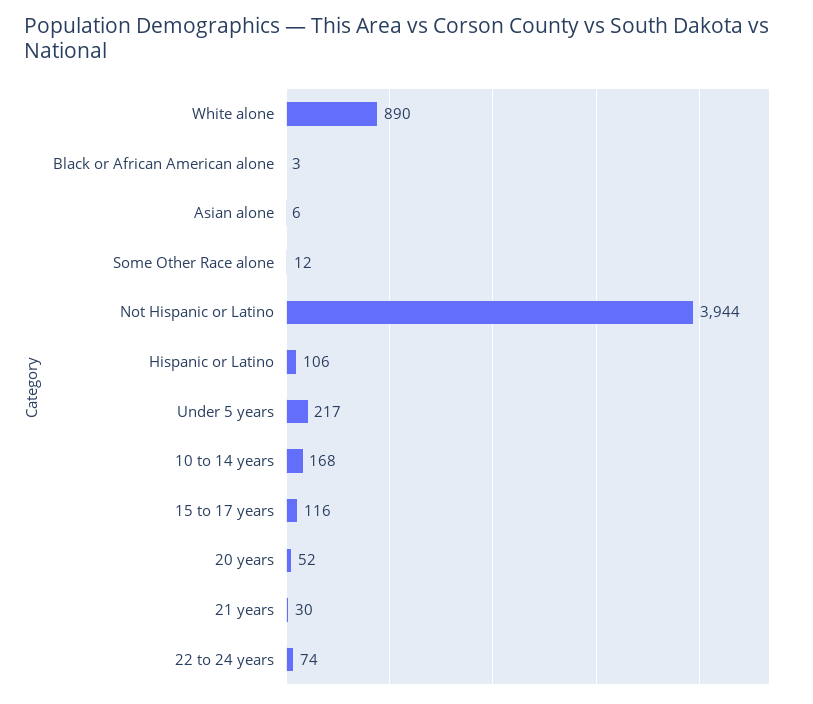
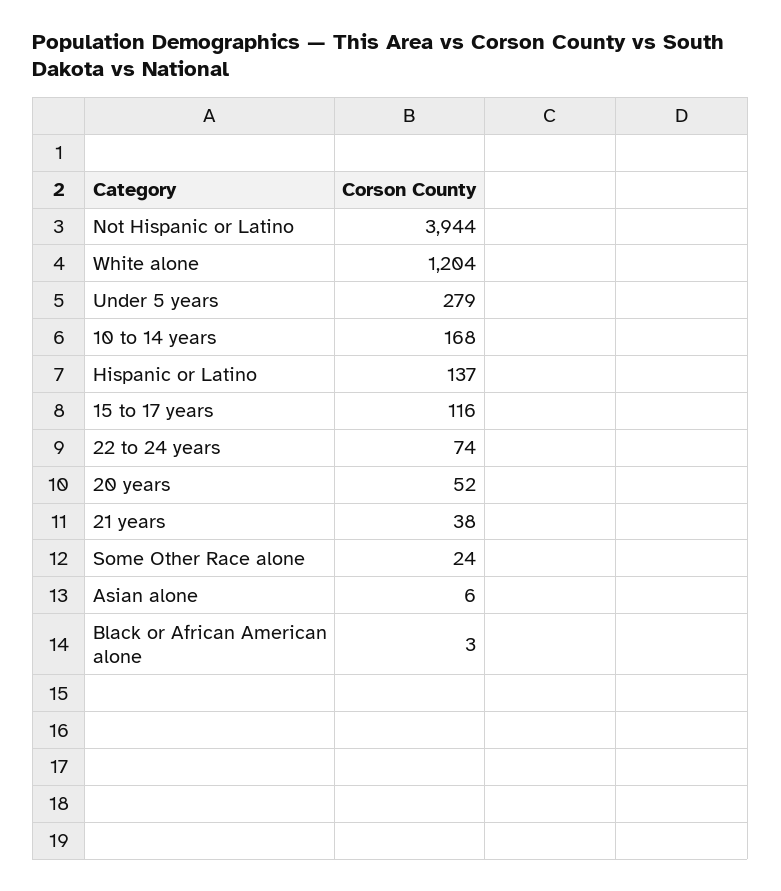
  {
-   "White alone": 890,
+   "White alone": 1204,
    "Black or African American alone": 3,
    "Asian alone": 6,
-   "Some Other Race alone": 12,
+   "Some Other Race alone": 24,
    "Not Hispanic or Latino": 3944,
-   "Hispanic or Latino": 106,
+   "Hispanic or Latino": 137,
-   "Under 5 years": 217,
+   "Under 5 years": 279,
    "10 to 14 years": 168,
    "15 to 17 years": 116,
    "20 years": 52,
-   "21 years": 30,
+   "21 years": 38,
    "22 to 24 years": 74
  }

